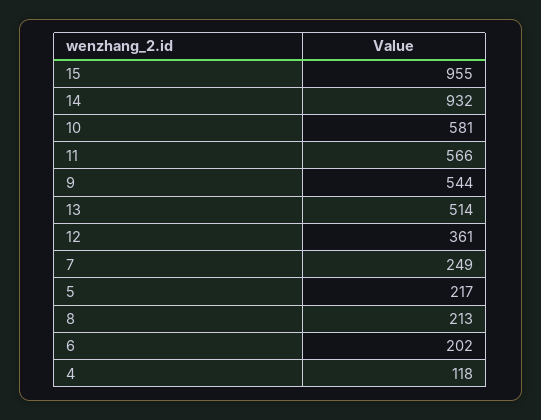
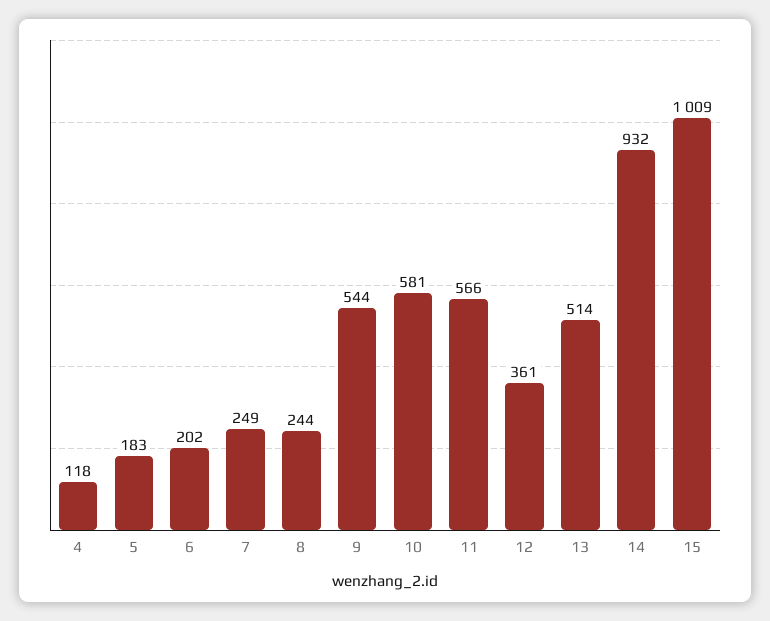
  {
-   "15": 955,
+   "15": 1009,
    "14": 932,
    "10": 581,
    "11": 566,
    "9": 544,
    "13": 514,
    "12": 361,
    "7": 249,
-   "5": 217,
+   "5": 183,
-   "8": 213,
+   "8": 244,
    "6": 202,
    "4": 118
  }

